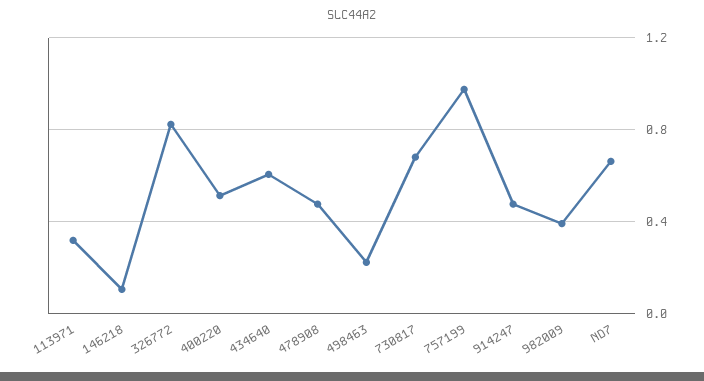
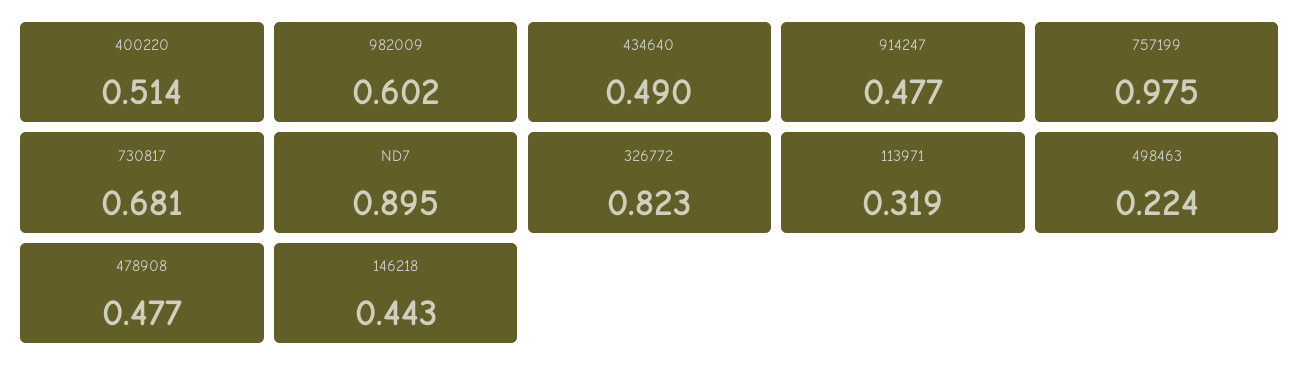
  {
    "113971": 0.319,
-   "146218": 0.1,
+   "146218": 0.443,
    "326772": 0.823,
    "400220": 0.514,
-   "434640": 0.6,
+   "434640": 0.49,
    "478908": 0.477,
    "498463": 0.224,
    "730817": 0.681,
    "757199": 0.975,
    "914247": 0.477,
-   "982009": 0.4,
+   "982009": 0.602,
-   "ND7": 0.65
+   "ND7": 0.895
  }

